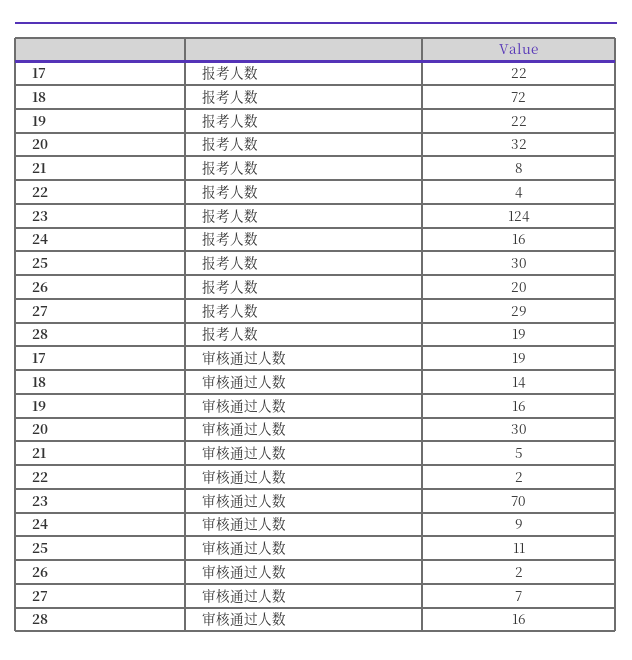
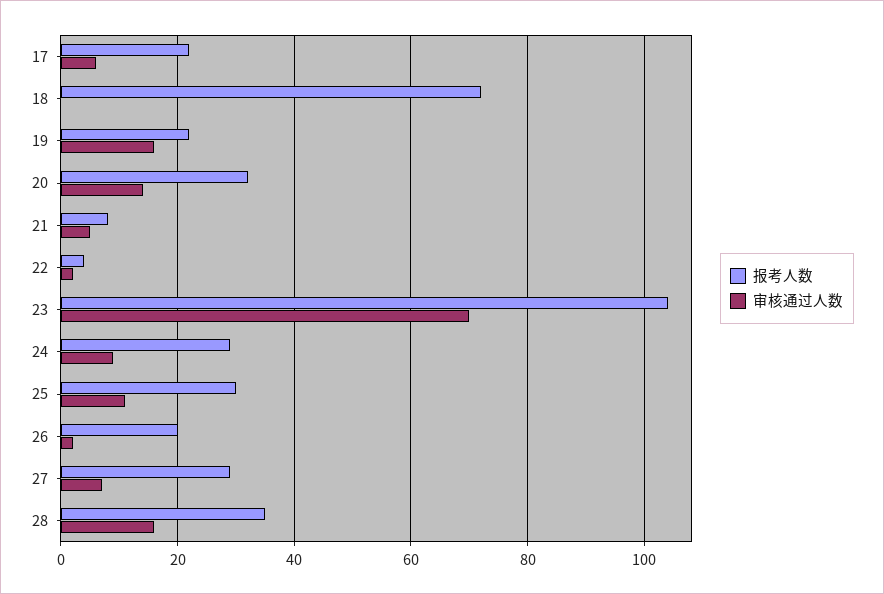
  {
    "报考人数": {
      "17": 22,
      "18": 72,
      "19": 22,
      "20": 32,
      "21": 8,
      "22": 4,
-     "23": 124,
+     "23": 105,
-     "24": 16,
+     "24": 30,
      "25": 30,
      "26": 20,
      "27": 29,
-     "28": 19
+     "28": 35
    },
    "审核通过人数": {
-     "17": 19,
+     "17": 5,
-     "18": 14,
+     "18": 0,
      "19": 16,
-     "20": 30,
+     "20": 15,
      "21": 5,
      "22": 2,
      "23": 70,
      "24": 9,
      "25": 11,
      "26": 2,
      "27": 7,
      "28": 16
    }
  }

